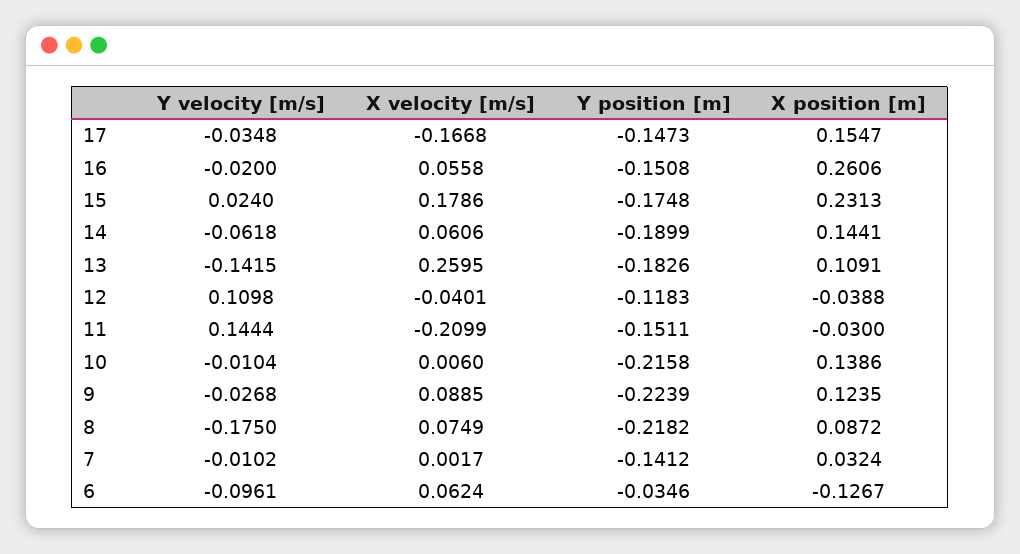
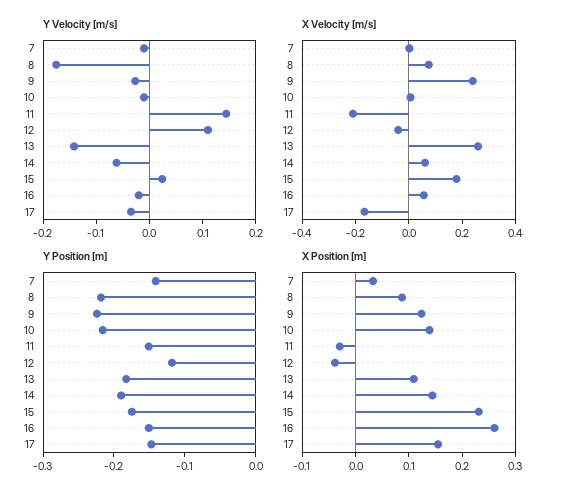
  {
    "Y velocity [m/s]": {
      "17": -0.0348,
      "16": -0.02,
      "15": 0.024,
      "14": -0.0618,
      "13": -0.1415,
      "12": 0.1098,
      "11": 0.1444,
      "10": -0.0104,
      "9": -0.0268,
      "8": -0.175,
-     "7": -0.0102,
+     "7": -0.0102
-     "6": -0.0961
    },
    "X velocity [m/s]": {
      "17": -0.1668,
      "16": 0.0558,
      "15": 0.1786,
      "14": 0.0606,
      "13": 0.2595,
      "12": -0.0401,
      "11": -0.2099,
      "10": 0.006,
-     "9": 0.0885,
+     "9": 0.25,
      "8": 0.0749,
-     "7": 0.0017,
+     "7": 0.0017
-     "6": 0.0624
    },
    "Y position [m]": {
      "17": -0.1473,
      "16": -0.1508,
      "15": -0.1748,
      "14": -0.1899,
      "13": -0.1826,
      "12": -0.1183,
      "11": -0.1511,
      "10": -0.2158,
      "9": -0.2239,
      "8": -0.2182,
-     "7": -0.1412,
+     "7": -0.1412
-     "6": -0.0346
    },
    "X position [m]": {
      "17": 0.1547,
      "16": 0.2606,
      "15": 0.2313,
      "14": 0.1441,
      "13": 0.1091,
      "12": -0.0388,
      "11": -0.03,
      "10": 0.1386,
      "9": 0.1235,
      "8": 0.0872,
-     "7": 0.0324,
+     "7": 0.0324
-     "6": -0.1267
    }
  }

